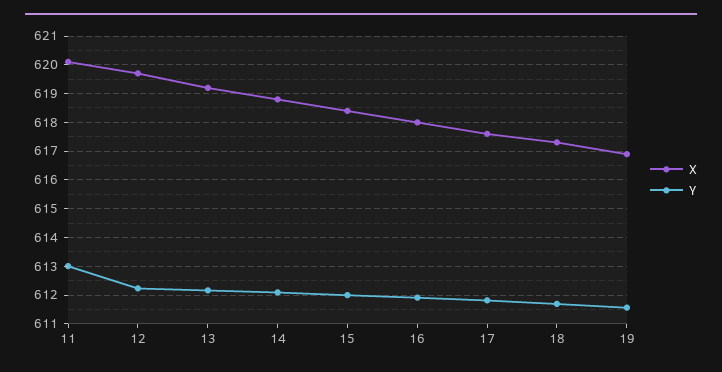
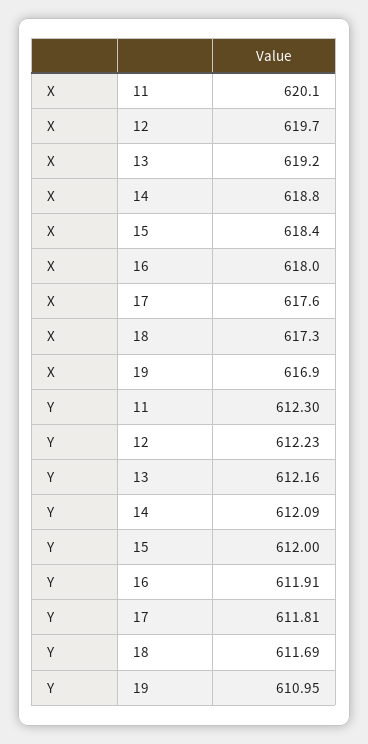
  {
    "X": {
      "11": 620.1,
      "12": 619.7,
      "13": 619.2,
      "14": 618.8,
      "15": 618.4,
      "16": 618,
      "17": 617.6,
      "18": 617.3,
      "19": 616.9
    },
    "Y": {
-     "11": 613,
+     "11": 612.3,
      "12": 612.23,
      "13": 612.16,
      "14": 612.09,
      "15": 612,
      "16": 611.91,
      "17": 611.81,
      "18": 611.69,
-     "19": 611.5
+     "19": 610.95
    }
  }

